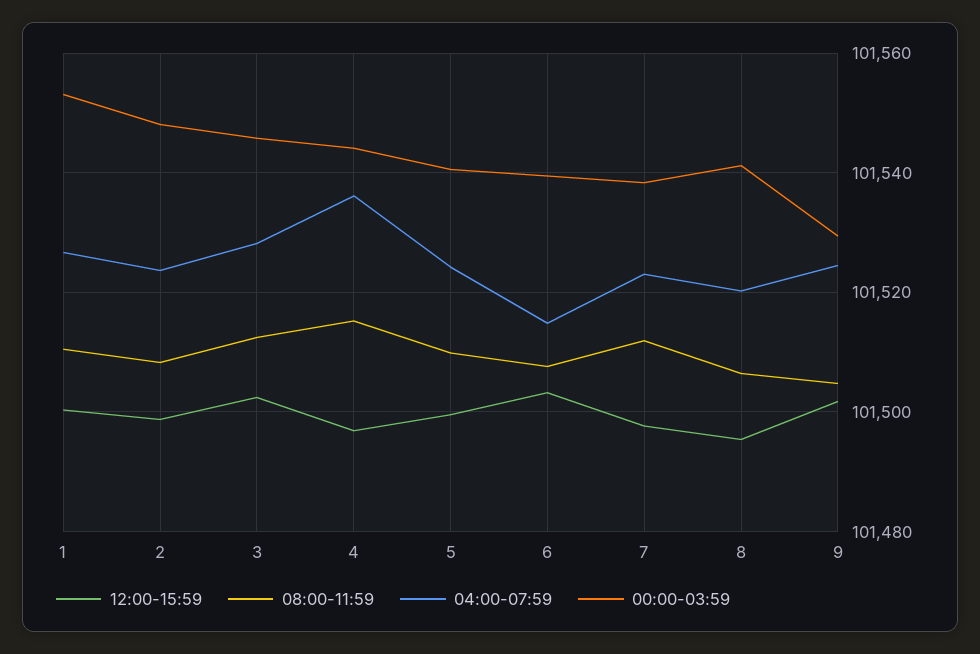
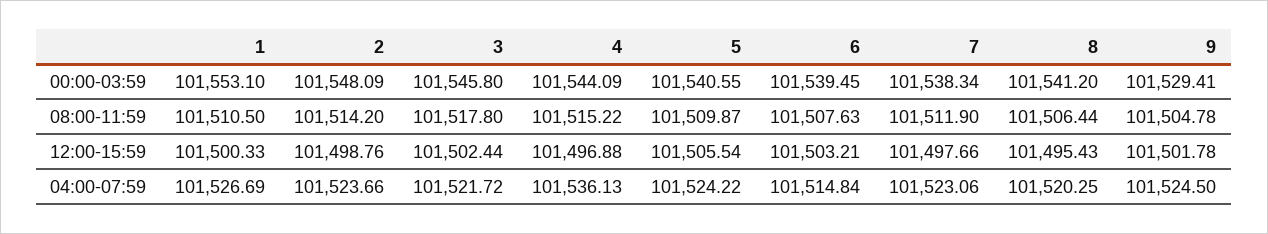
  {
    "12:00-15:59": {
      "1": 101500.33,
      "2": 101498.76,
      "3": 101502.44,
      "4": 101496.88,
-     "5": 101500,
+     "5": 101505.54,
      "6": 101503.21,
      "7": 101497.66,
      "8": 101495.43,
      "9": 101501.78
    },
    "08:00-11:59": {
      "1": 101510.5,
-     "2": 101508,
+     "2": 101514.2,
-     "3": 101512,
+     "3": 101517.8,
      "4": 101515.22,
      "5": 101509.87,
      "6": 101507.63,
      "7": 101511.9,
      "8": 101506.44,
      "9": 101504.78
    },
    "04:00-07:59": {
      "1": 101526.69,
      "2": 101523.66,
-     "3": 101528,
+     "3": 101521.72,
      "4": 101536.13,
      "5": 101524.22,
      "6": 101514.84,
      "7": 101523.06,
      "8": 101520.25,
      "9": 101524.5
    },
    "00:00-03:59": {
      "1": 101553.1,
      "2": 101548.09,
      "3": 101545.8,
      "4": 101544.09,
      "5": 101540.55,
      "6": 101539.45,
      "7": 101538.34,
      "8": 101541.2,
      "9": 101529.41
    }
  }

